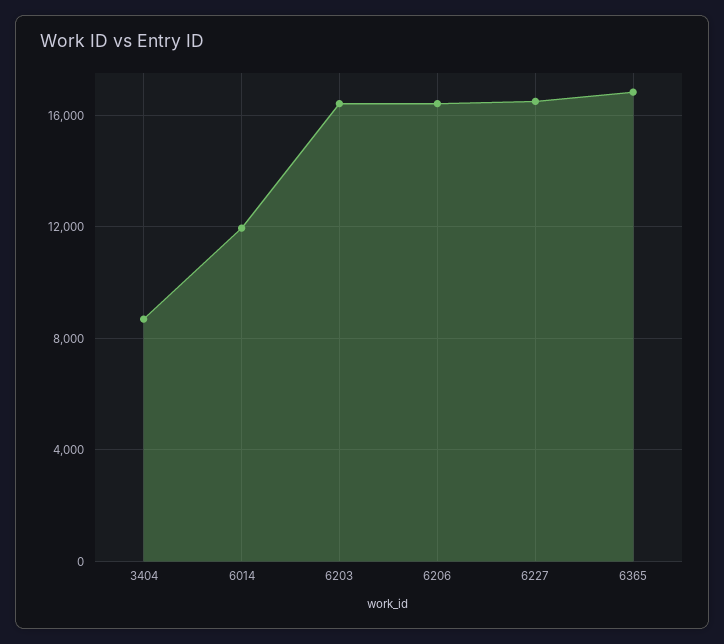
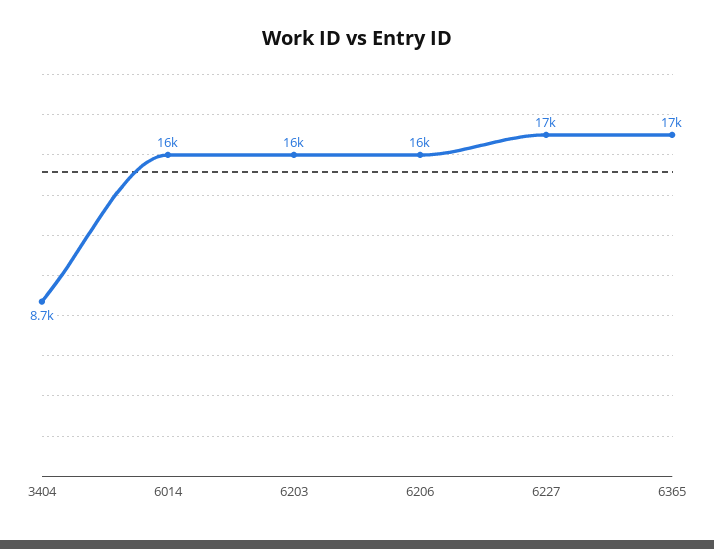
  {
    "3404": 8700,
-   "6014": 12000,
+   "6014": 16000,
    "6203": 16000,
    "6206": 16000,
    "6227": 17000,
    "6365": 17000
  }

